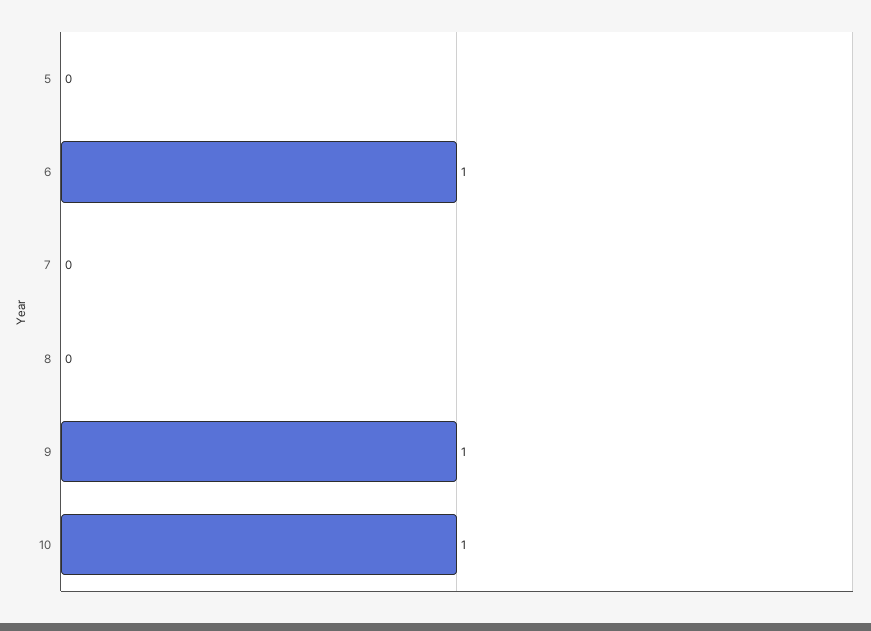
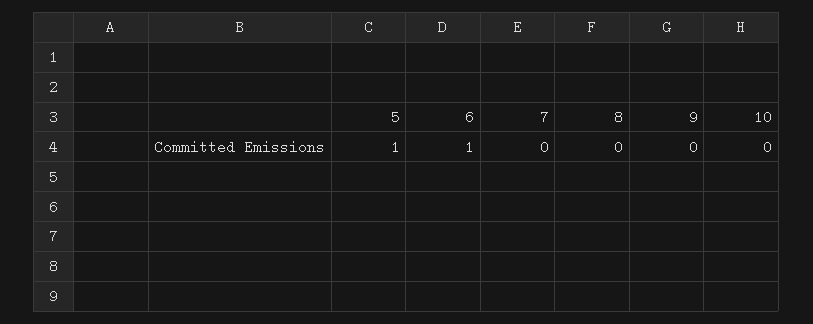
  {
-   "5": 0,
+   "5": 1,
    "6": 1,
    "7": 0,
    "8": 0,
-   "9": 1,
+   "9": 0,
-   "10": 1
+   "10": 0
  }

